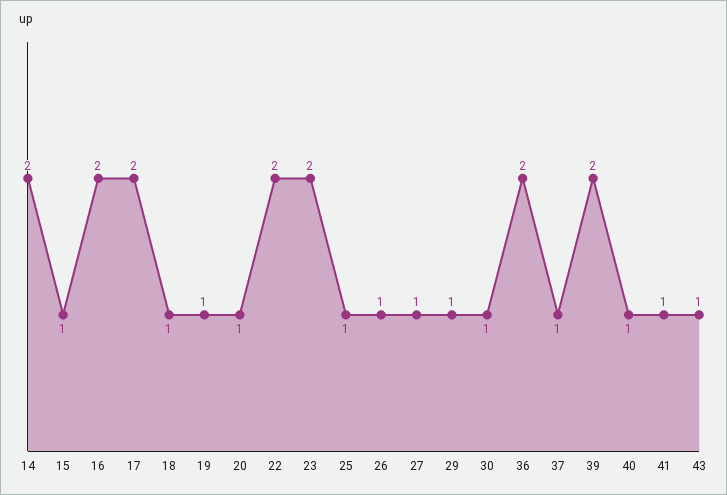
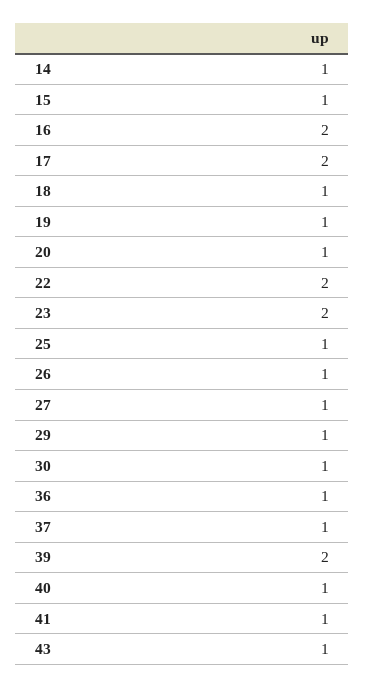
  {
-   "14": 2,
+   "14": 1,
    "15": 1,
    "16": 2,
    "17": 2,
    "18": 1,
    "19": 1,
    "20": 1,
    "22": 2,
    "23": 2,
    "25": 1,
    "26": 1,
    "27": 1,
    "29": 1,
    "30": 1,
-   "36": 2,
+   "36": 1,
    "37": 1,
    "39": 2,
    "40": 1,
    "41": 1,
    "43": 1
  }

